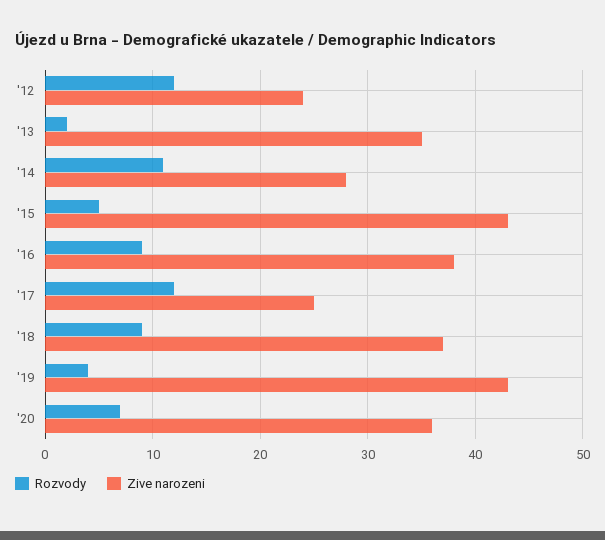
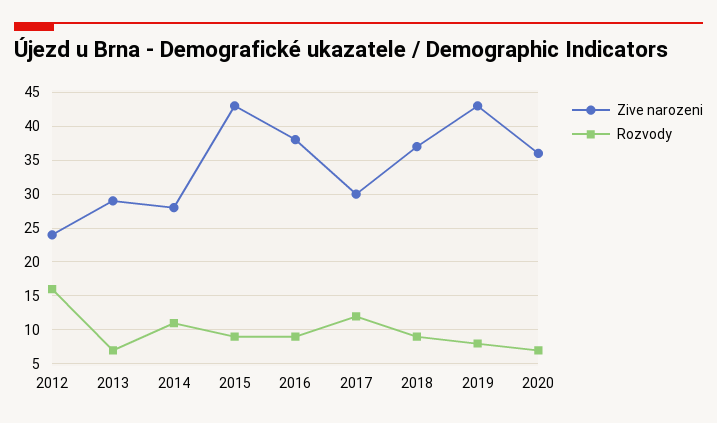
  {
    "Rozvody": {
-     "'12": 12,
+     "'12": 16,
-     "'13": 2,
+     "'13": 7,
      "'14": 11,
-     "'15": 5,
+     "'15": 9,
      "'16": 9,
      "'17": 12,
      "'18": 9,
-     "'19": 4,
+     "'19": 8,
      "'20": 7
    },
    "Zive narozeni": {
      "'12": 24,
-     "'13": 35,
+     "'13": 29,
      "'14": 28,
      "'15": 43,
      "'16": 38,
-     "'17": 25,
+     "'17": 30,
      "'18": 37,
      "'19": 43,
      "'20": 36
    }
  }

